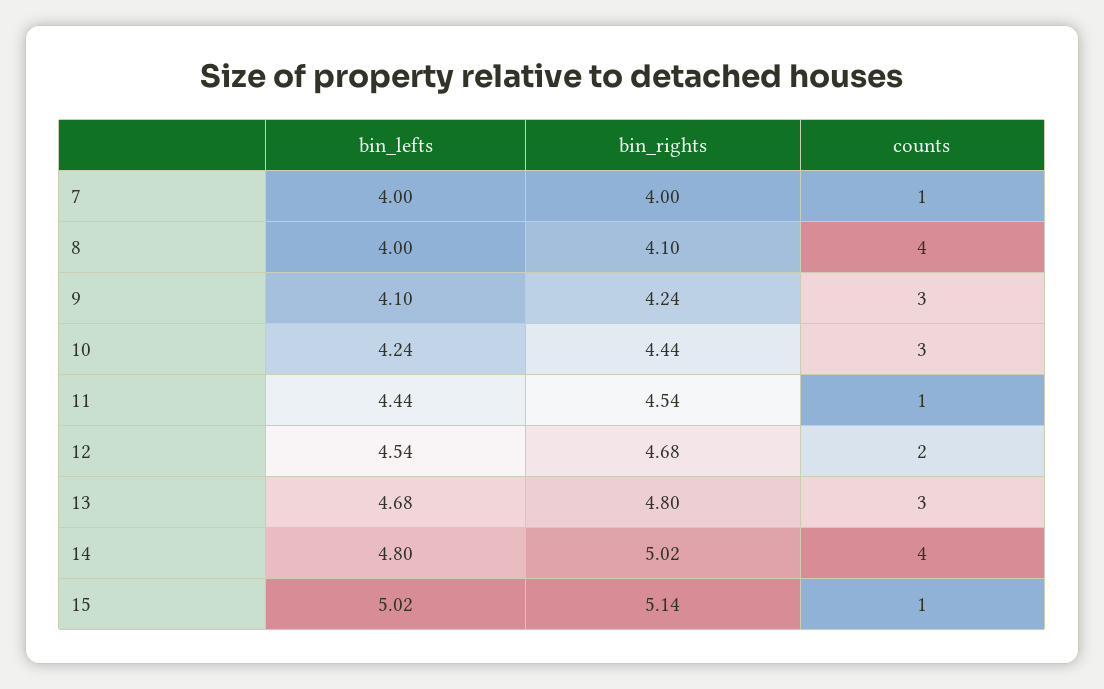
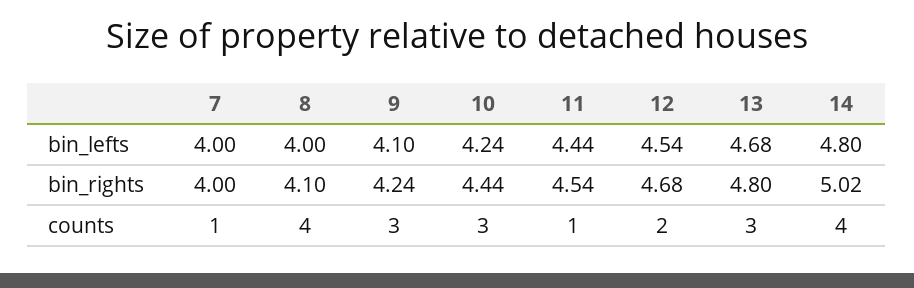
  {
    "bin_lefts": {
      "7": 4,
      "8": 4,
      "9": 4.1,
      "10": 4.24,
      "11": 4.44,
      "12": 4.54,
      "13": 4.68,
-     "14": 4.8,
+     "14": 4.8
-     "15": 5.02
    },
    "bin_rights": {
      "7": 4,
      "8": 4.1,
      "9": 4.24,
      "10": 4.44,
      "11": 4.54,
      "12": 4.68,
      "13": 4.8,
-     "14": 5.02,
+     "14": 5.02
-     "15": 5.14
    },
    "counts": {
      "7": 1,
      "8": 4,
      "9": 3,
      "10": 3,
      "11": 1,
      "12": 2,
      "13": 3,
-     "14": 4,
+     "14": 4
-     "15": 1
    }
  }

